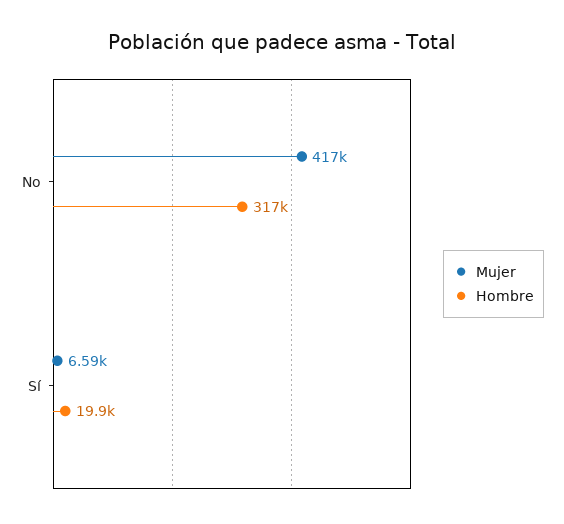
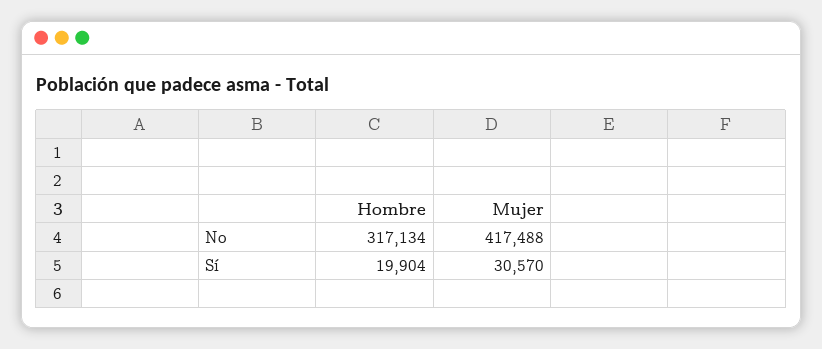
  {
    "Mujer": {
      "No": 417488,
-     "Sí": 6590
+     "Sí": 30570
    },
    "Hombre": {
      "No": 317134,
      "Sí": 19904
    }
  }

